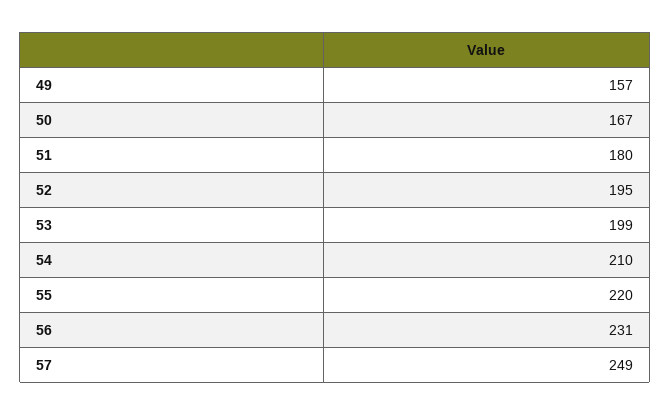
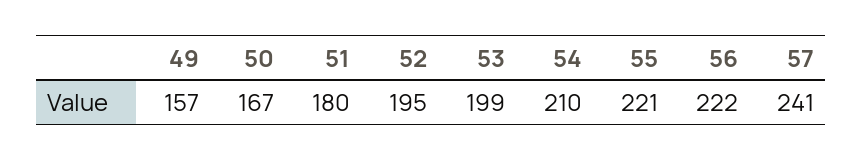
  {
    "49": 157,
    "50": 167,
    "51": 180,
    "52": 195,
    "53": 199,
    "54": 210,
-   "55": 220,
+   "55": 221,
-   "56": 231,
+   "56": 222,
-   "57": 249
+   "57": 241
  }

